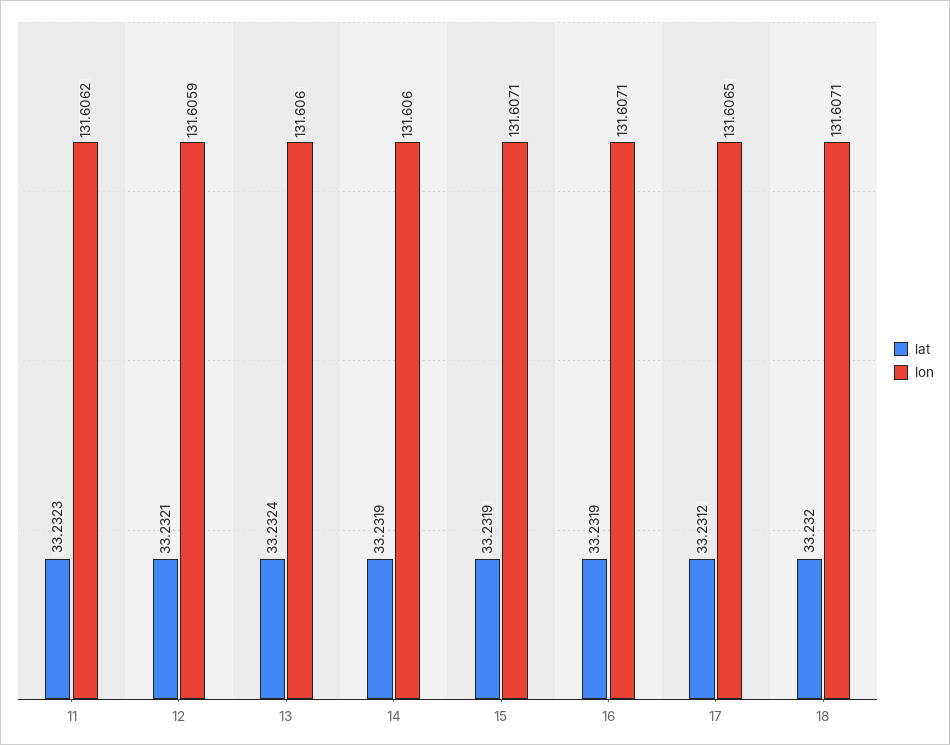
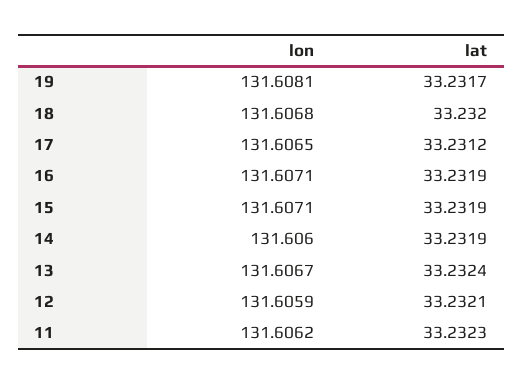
  {
    "lat": {
      "11": 33.2323,
      "12": 33.2321,
      "13": 33.2324,
      "14": 33.2319,
      "15": 33.2319,
      "16": 33.2319,
      "17": 33.2312,
-     "18": 33.232
+     "18": 33.232,
+     "19": 33.2317
    },
    "lon": {
      "11": 131.6062,
      "12": 131.6059,
-     "13": 131.606,
+     "13": 131.6067,
      "14": 131.606,
      "15": 131.6071,
      "16": 131.6071,
      "17": 131.6065,
-     "18": 131.6071
+     "18": 131.6068,
+     "19": 131.6081
    }
  }

